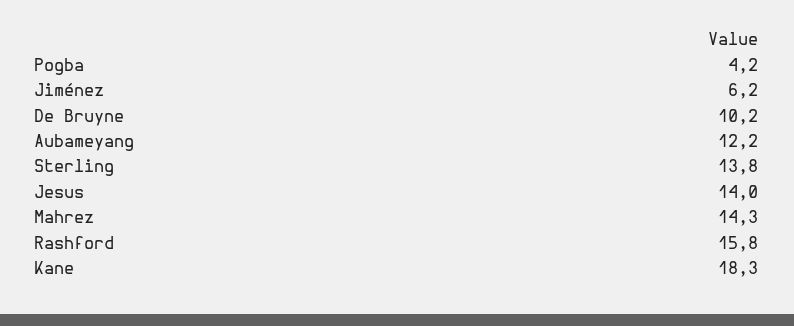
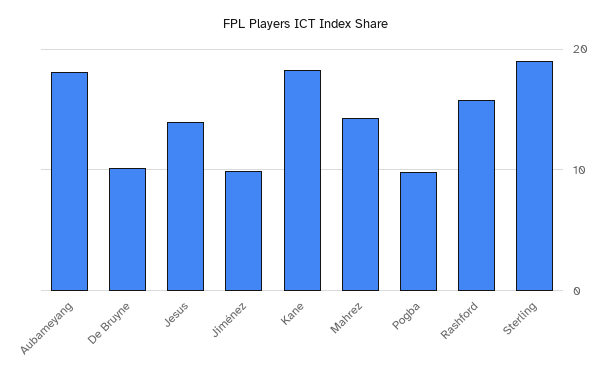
  {
-   "Pogba": 4.2,
+   "Pogba": 10,
-   "Jiménez": 6.2,
+   "Jiménez": 10,
    "De Bruyne": 10.2,
-   "Aubameyang": 12.2,
+   "Aubameyang": 18,
-   "Sterling": 13.8,
+   "Sterling": 19,
    "Jesus": 14,
    "Mahrez": 14.3,
    "Rashford": 15.8,
    "Kane": 18.3
  }

